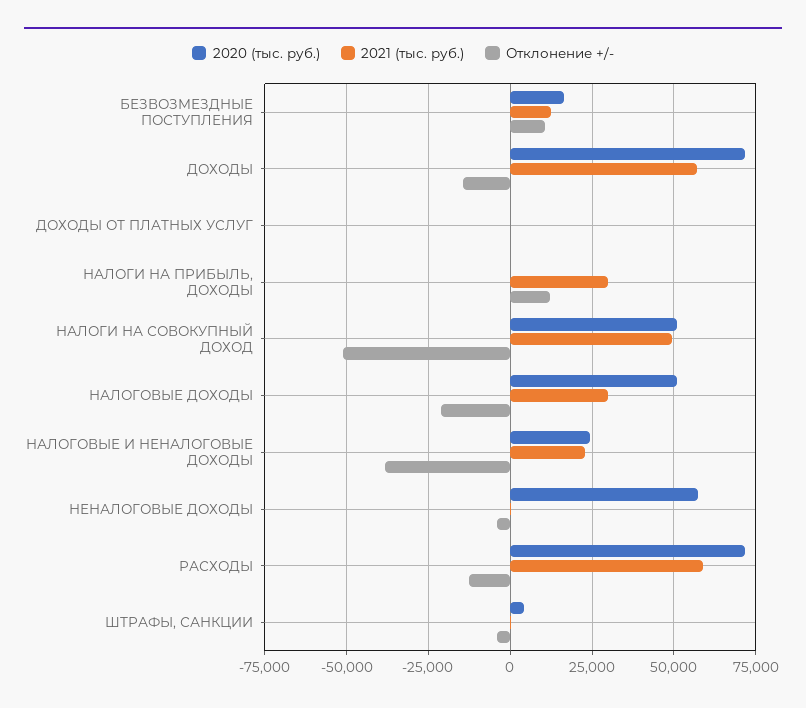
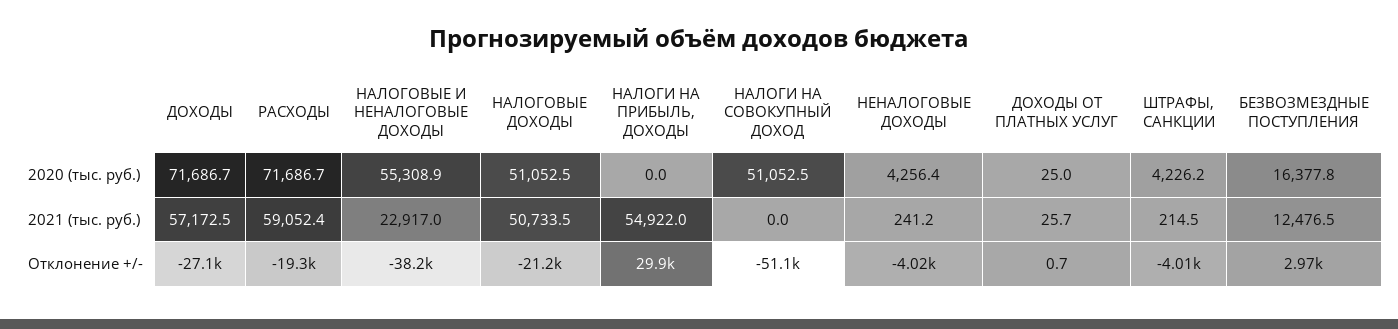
  {
    "2020 (тыс. руб.)": {
      "БЕЗВОЗМЕЗДНЫЕ ПОСТУПЛЕНИЯ": 16377.8,
      "ДОХОДЫ": 71686.7,
      "ДОХОДЫ ОТ ПЛАТНЫХ УСЛУГ": 25,
      "НАЛОГИ НА ПРИБЫЛЬ, ДОХОДЫ": 0,
      "НАЛОГИ НА СОВОКУПНЫЙ ДОХОД": 51052.5,
      "НАЛОГОВЫЕ ДОХОДЫ": 51052.5,
-     "НАЛОГОВЫЕ И НЕНАЛОГОВЫЕ ДОХОДЫ": 25000,
+     "НАЛОГОВЫЕ И НЕНАЛОГОВЫЕ ДОХОДЫ": 55308.9,
-     "НЕНАЛОГОВЫЕ ДОХОДЫ": 57500,
+     "НЕНАЛОГОВЫЕ ДОХОДЫ": 4256.4,
      "РАСХОДЫ": 71686.7,
      "ШТРАФЫ, САНКЦИИ": 4226.2
    },
    "2021 (тыс. руб.)": {
      "БЕЗВОЗМЕЗДНЫЕ ПОСТУПЛЕНИЯ": 12476.5,
      "ДОХОДЫ": 57172.5,
      "ДОХОДЫ ОТ ПЛАТНЫХ УСЛУГ": 25.7,
-     "НАЛОГИ НА ПРИБЫЛЬ, ДОХОДЫ": 30000,
+     "НАЛОГИ НА ПРИБЫЛЬ, ДОХОДЫ": 54922,
-     "НАЛОГИ НА СОВОКУПНЫЙ ДОХОД": 50000,
+     "НАЛОГИ НА СОВОКУПНЫЙ ДОХОД": 0,
-     "НАЛОГОВЫЕ ДОХОДЫ": 30000,
+     "НАЛОГОВЫЕ ДОХОДЫ": 50733.5,
      "НАЛОГОВЫЕ И НЕНАЛОГОВЫЕ ДОХОДЫ": 22917,
      "НЕНАЛОГОВЫЕ ДОХОДЫ": 241.2,
      "РАСХОДЫ": 59052.4,
      "ШТРАФЫ, САНКЦИИ": 214.5
    },
    "Отклонение +/-": {
-     "БЕЗВОЗМЕЗДНЫЕ ПОСТУПЛЕНИЯ": 10000,
+     "БЕЗВОЗМЕЗДНЫЕ ПОСТУПЛЕНИЯ": 2970,
-     "ДОХОДЫ": -15000,
+     "ДОХОДЫ": -27100,
      "ДОХОДЫ ОТ ПЛАТНЫХ УСЛУГ": 0.7,
-     "НАЛОГИ НА ПРИБЫЛЬ, ДОХОДЫ": 12500,
+     "НАЛОГИ НА ПРИБЫЛЬ, ДОХОДЫ": 29900,
      "НАЛОГИ НА СОВОКУПНЫЙ ДОХОД": -51100,
      "НАЛОГОВЫЕ ДОХОДЫ": -21200,
      "НАЛОГОВЫЕ И НЕНАЛОГОВЫЕ ДОХОДЫ": -38200,
      "НЕНАЛОГОВЫЕ ДОХОДЫ": -4020,
-     "РАСХОДЫ": -12500,
+     "РАСХОДЫ": -19300,
      "ШТРАФЫ, САНКЦИИ": -4010
    }
  }

